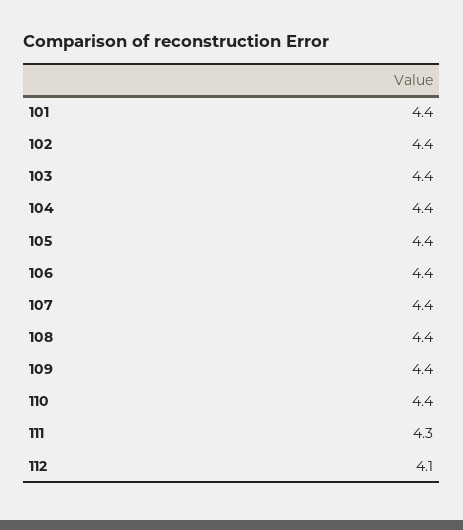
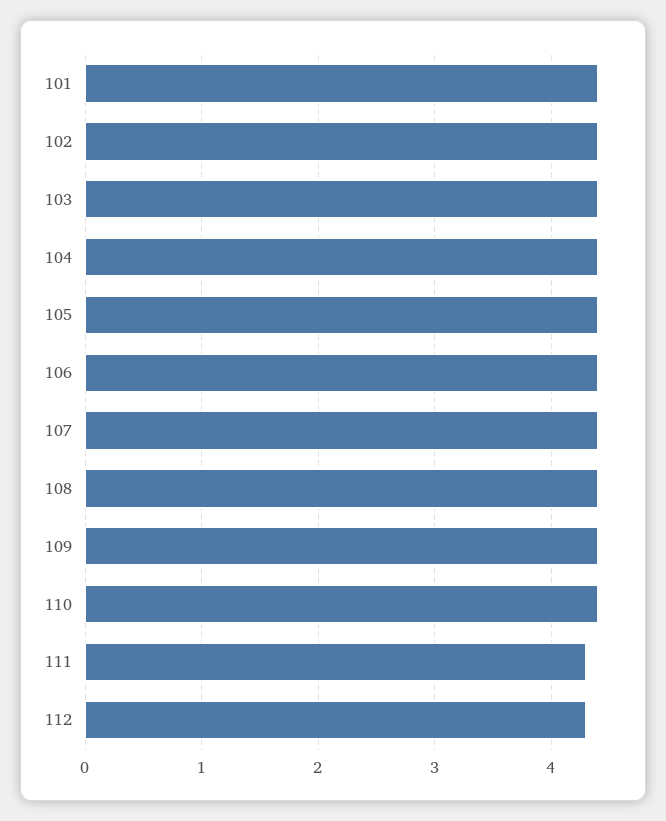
  {
    "101": 4.4,
    "102": 4.4,
    "103": 4.4,
    "104": 4.4,
    "105": 4.4,
    "106": 4.4,
    "107": 4.4,
    "108": 4.4,
    "109": 4.4,
    "110": 4.4,
    "111": 4.3,
-   "112": 4.1
+   "112": 4.3
  }

